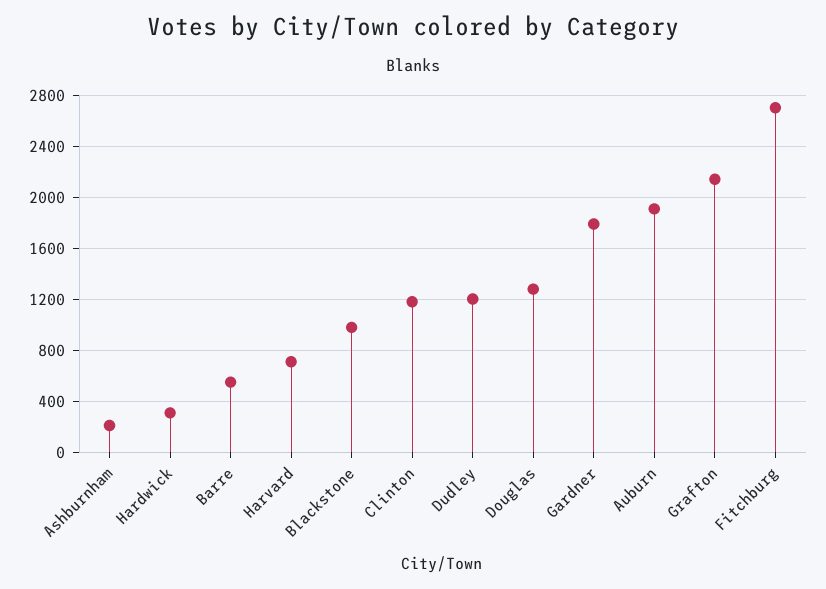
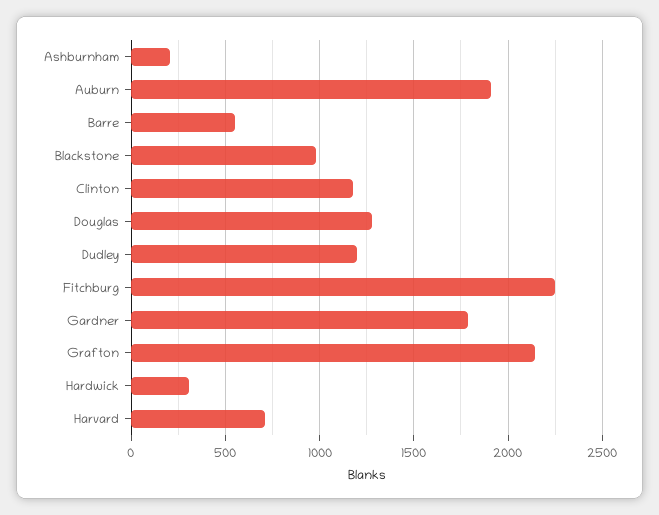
  {
    "Ashburnham": 200,
    "Hardwick": 300,
    "Barre": 550,
    "Harvard": 700,
    "Blackstone": 1000,
    "Clinton": 1200,
    "Dudley": 1200,
    "Douglas": 1300,
    "Gardner": 1800,
    "Auburn": 1900,
    "Grafton": 2150,
-   "Fitchburg": 2700
+   "Fitchburg": 2250
  }

